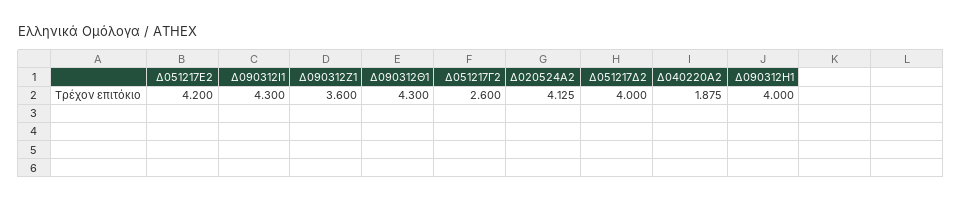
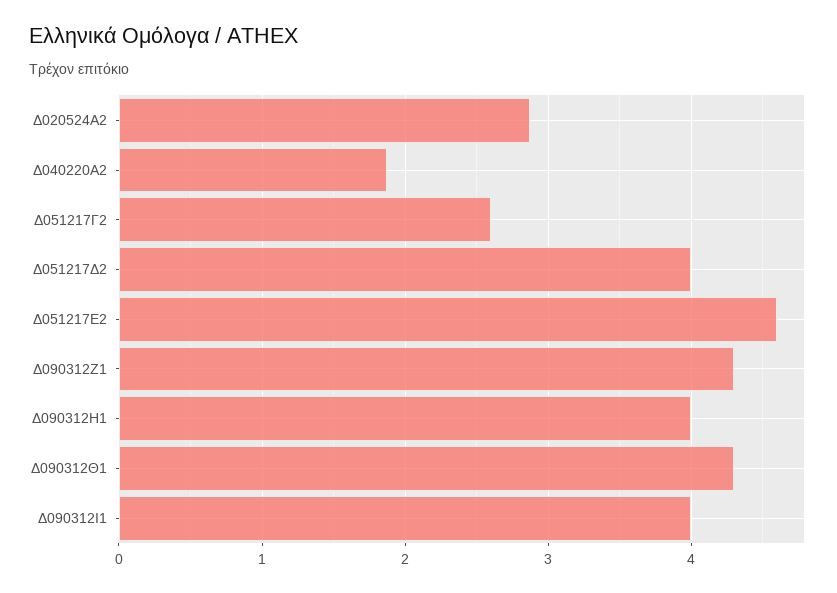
  {
-   "Δ051217Ε2": 4.2,
+   "Δ051217Ε2": 4.6,
-   "Δ090312Ι1": 4.3,
+   "Δ090312Ι1": 4,
-   "Δ090312Ζ1": 3.6,
+   "Δ090312Ζ1": 4.3,
    "Δ090312Θ1": 4.3,
    "Δ051217Γ2": 2.6,
-   "Δ020524Α2": 4.125,
+   "Δ020524Α2": 2.9,
    "Δ051217Δ2": 4,
    "Δ040220Α2": 1.875,
    "Δ090312Η1": 4
  }

